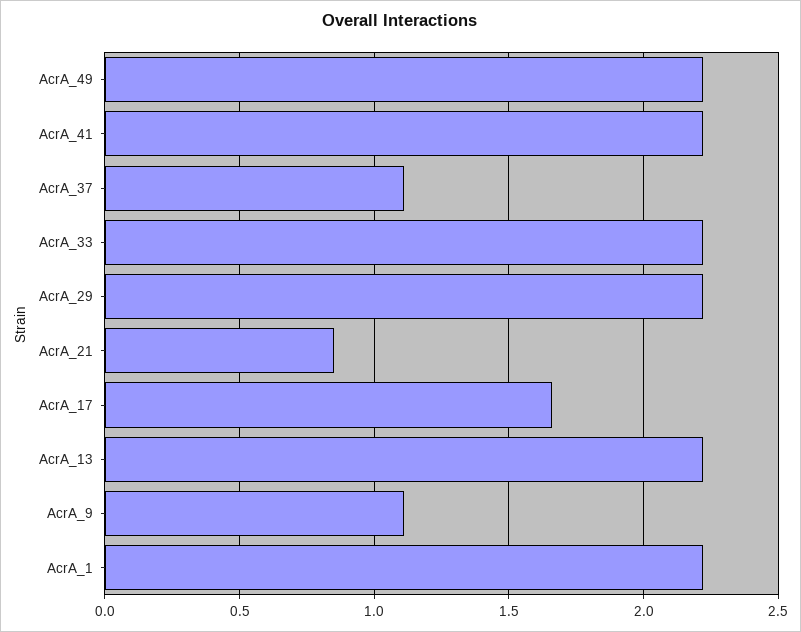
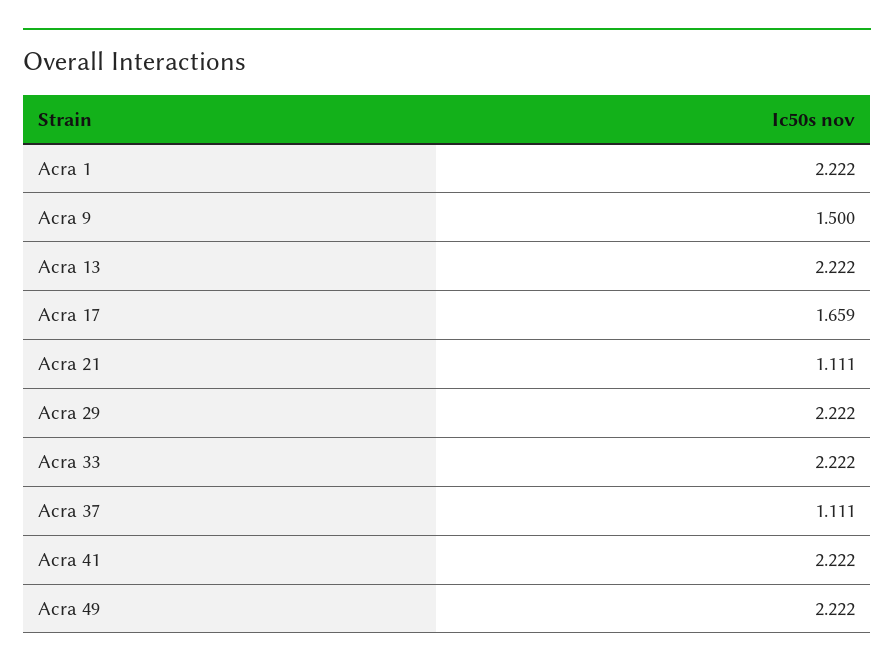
  {
    "AcrA_49": 2.222,
    "AcrA_41": 2.222,
    "AcrA_37": 1.111,
    "AcrA_33": 2.222,
    "AcrA_29": 2.222,
-   "AcrA_21": 0.85,
+   "AcrA_21": 1.111,
    "AcrA_17": 1.659,
    "AcrA_13": 2.222,
-   "AcrA_9": 1.1,
+   "AcrA_9": 1.5,
    "AcrA_1": 2.222
  }

